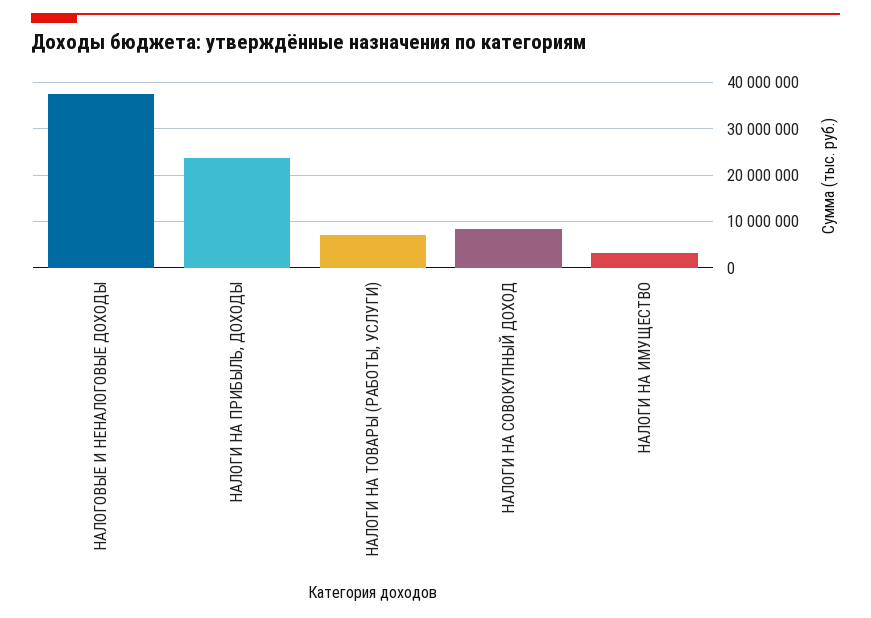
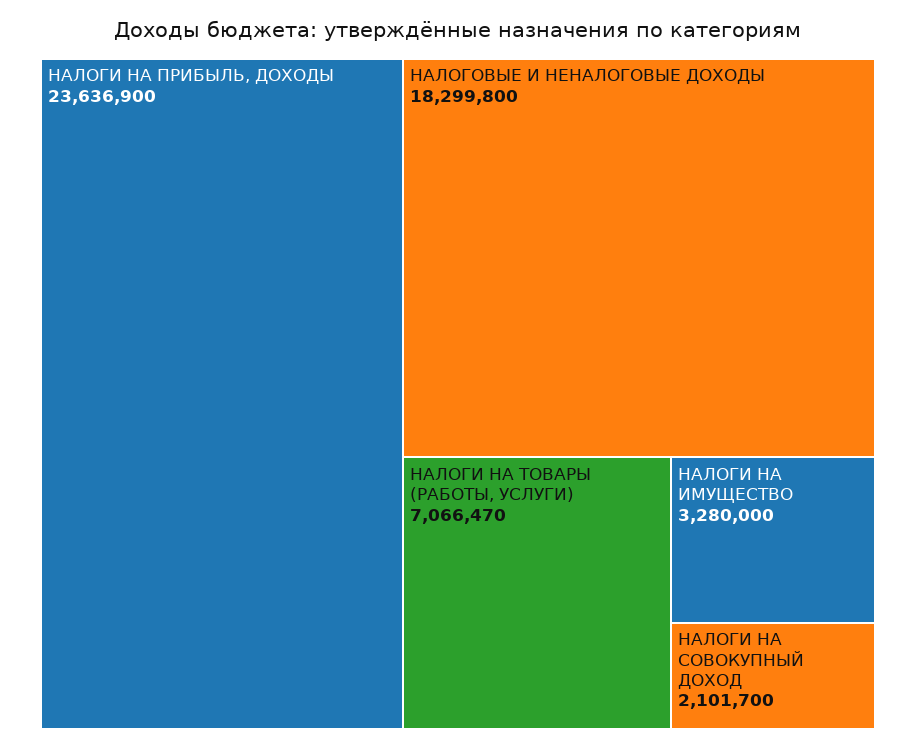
  {
-   "НАЛОГОВЫЕ И НЕНАЛОГОВЫЕ ДОХОДЫ": 38000000,
+   "НАЛОГОВЫЕ И НЕНАЛОГОВЫЕ ДОХОДЫ": 18299800,
    "НАЛОГИ НА ПРИБЫЛЬ, ДОХОДЫ": 23636900,
    "НАЛОГИ НА ТОВАРЫ (РАБОТЫ, УСЛУГИ)": 7066470,
-   "НАЛОГИ НА СОВОКУПНЫЙ ДОХОД": 8000000,
+   "НАЛОГИ НА СОВОКУПНЫЙ ДОХОД": 2101700,
    "НАЛОГИ НА ИМУЩЕСТВО": 3280000
  }

